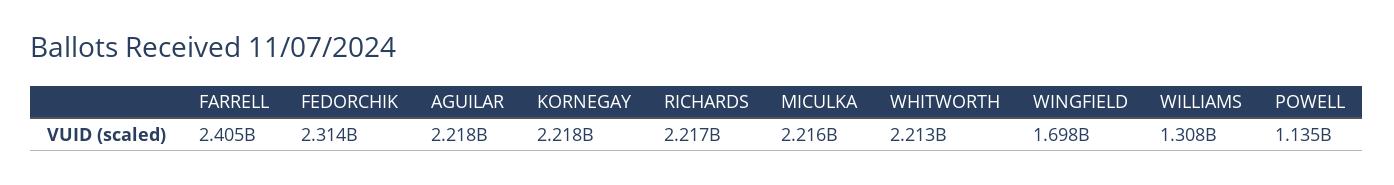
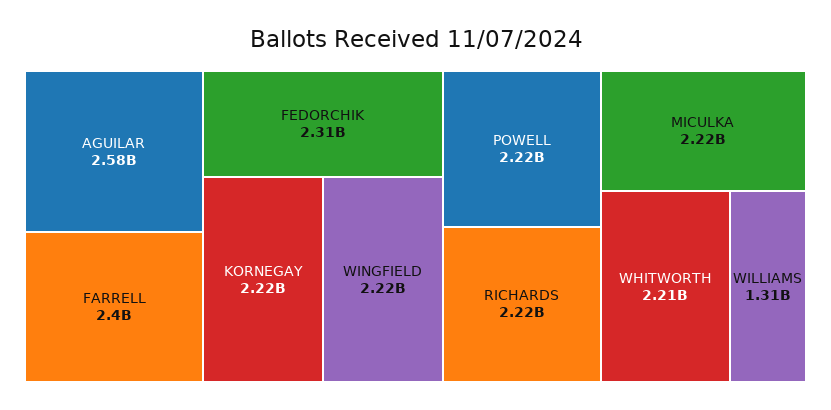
  {
    "FARRELL": 2405000000,
    "FEDORCHIK": 2314000000,
-   "AGUILAR": 2218000000,
+   "AGUILAR": 2580000000,
    "KORNEGAY": 2218000000,
    "RICHARDS": 2217000000,
    "MICULKA": 2216000000,
    "WHITWORTH": 2213000000,
-   "WINGFIELD": 1698000000,
+   "WINGFIELD": 2220000000,
    "WILLIAMS": 1308000000,
-   "POWELL": 1135000000
+   "POWELL": 2220000000
  }

